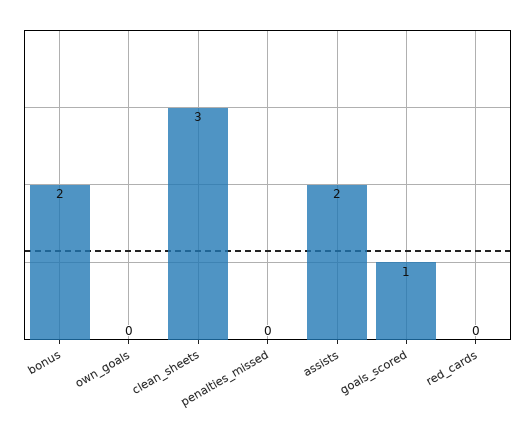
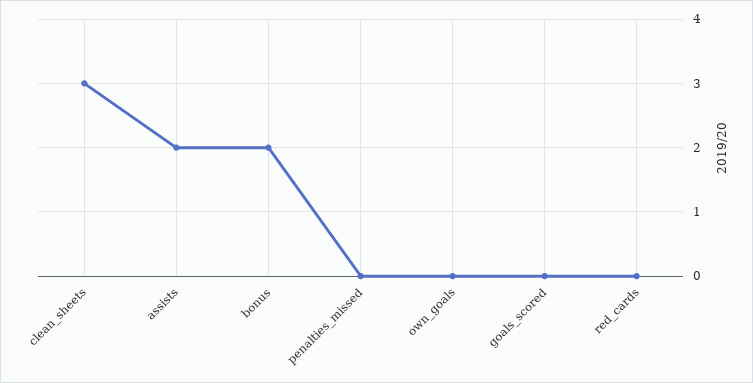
  {
    "bonus": 2,
    "own_goals": 0,
    "clean_sheets": 3,
    "penalties_missed": 0,
    "assists": 2,
-   "goals_scored": 1,
+   "goals_scored": 0,
    "red_cards": 0
  }

